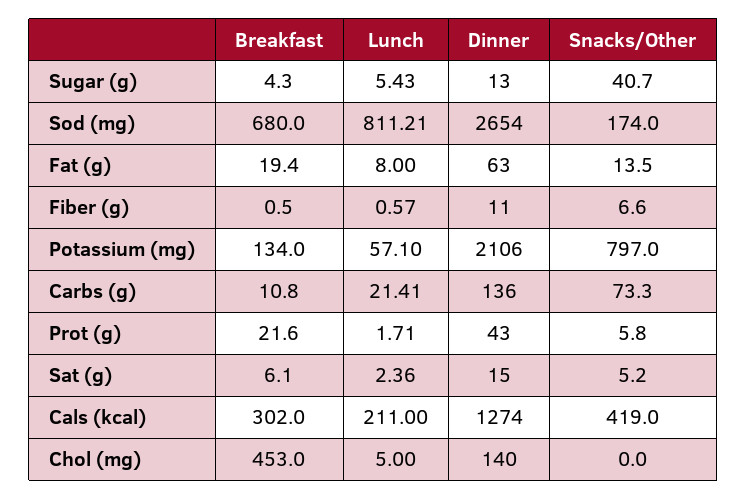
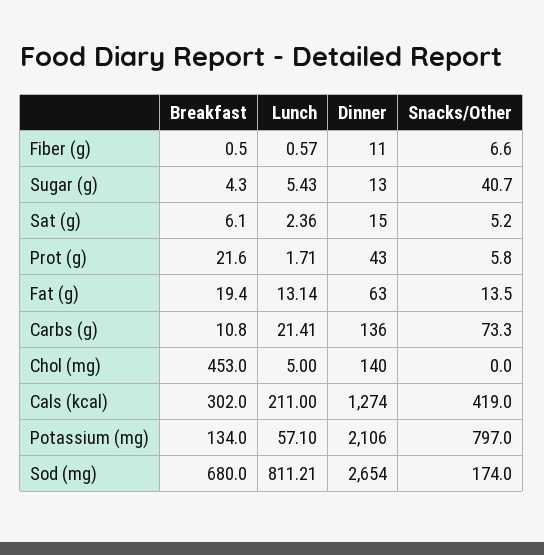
  {
    "Breakfast": {
      "Sugar (g)": 4.3,
      "Sod (mg)": 680,
      "Fat (g)": 19.4,
      "Fiber (g)": 0.5,
      "Potassium (mg)": 134,
      "Carbs (g)": 10.8,
      "Prot (g)": 21.6,
      "Sat (g)": 6.1,
      "Cals (kcal)": 302,
      "Chol (mg)": 453
    },
    "Lunch": {
      "Sugar (g)": 5.43,
      "Sod (mg)": 811.21,
-     "Fat (g)": 8,
+     "Fat (g)": 13.14,
      "Fiber (g)": 0.57,
      "Potassium (mg)": 57.1,
      "Carbs (g)": 21.41,
      "Prot (g)": 1.71,
      "Sat (g)": 2.36,
      "Cals (kcal)": 211,
      "Chol (mg)": 5
    },
    "Dinner": {
      "Sugar (g)": 13,
      "Sod (mg)": 2654,
      "Fat (g)": 63,
      "Fiber (g)": 11,
      "Potassium (mg)": 2106,
      "Carbs (g)": 136,
      "Prot (g)": 43,
      "Sat (g)": 15,
      "Cals (kcal)": 1274,
      "Chol (mg)": 140
    },
    "Snacks/Other": {
      "Sugar (g)": 40.7,
      "Sod (mg)": 174,
      "Fat (g)": 13.5,
      "Fiber (g)": 6.6,
      "Potassium (mg)": 797,
      "Carbs (g)": 73.3,
      "Prot (g)": 5.8,
      "Sat (g)": 5.2,
      "Cals (kcal)": 419,
      "Chol (mg)": 0
    }
  }

